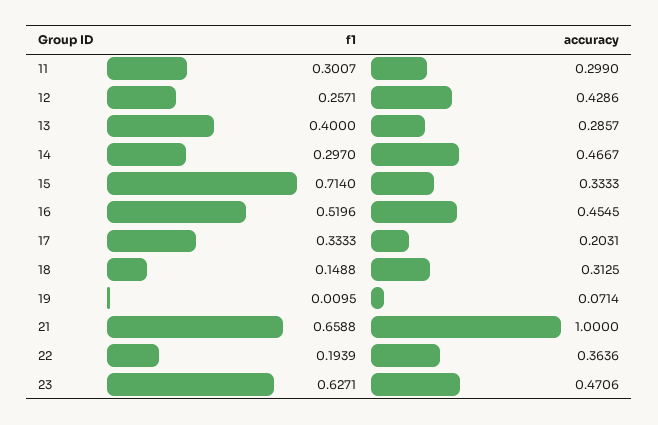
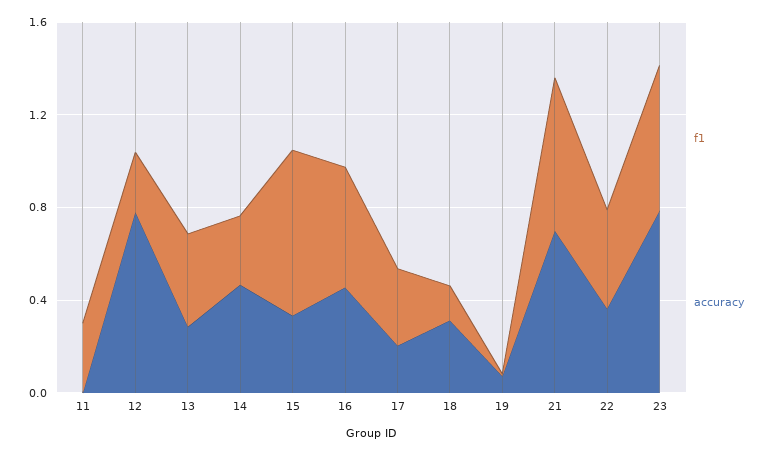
  {
    "f1": {
      "11": 0.3007,
      "12": 0.2571,
      "13": 0.4,
      "14": 0.297,
      "15": 0.714,
      "16": 0.5196,
      "17": 0.3333,
      "18": 0.1488,
      "19": 0.0095,
      "21": 0.6588,
-     "22": 0.1939,
+     "22": 0.4,
      "23": 0.6271
    },
    "accuracy": {
-     "11": 0.299,
+     "11": 0,
-     "12": 0.4286,
+     "12": 0.8,
      "13": 0.2857,
      "14": 0.4667,
      "15": 0.3333,
      "16": 0.4545,
      "17": 0.2031,
      "18": 0.3125,
      "19": 0.0714,
-     "21": 1,
+     "21": 0.7,
      "22": 0.3636,
-     "23": 0.4706
+     "23": 0.8
    }
  }

